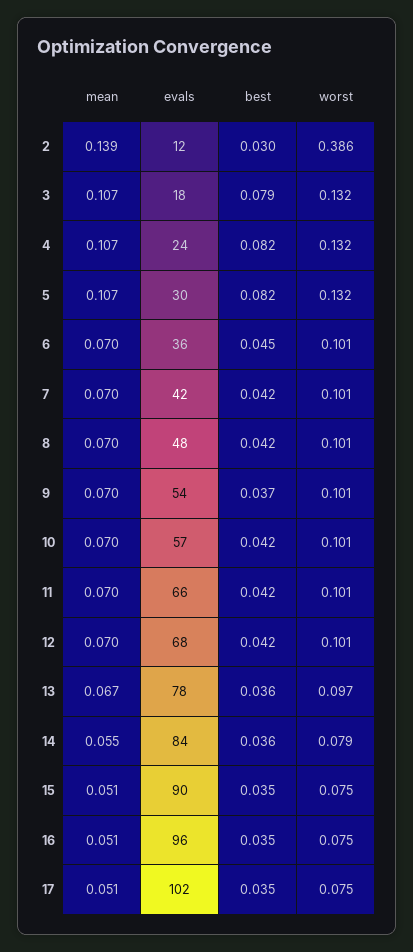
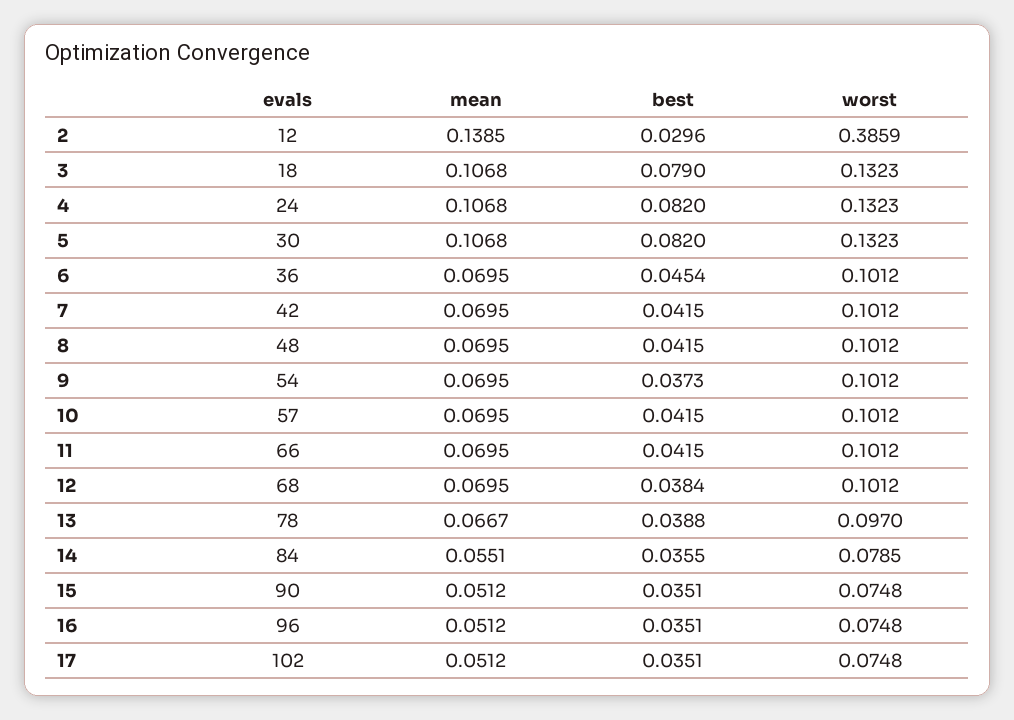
  {
    "mean": {
      "2": 0.1385,
      "3": 0.1068,
      "4": 0.1068,
      "5": 0.1068,
      "6": 0.0695,
      "7": 0.0695,
      "8": 0.0695,
      "9": 0.0695,
      "10": 0.0695,
      "11": 0.0695,
      "12": 0.0695,
      "13": 0.0667,
      "14": 0.0551,
      "15": 0.0512,
      "16": 0.0512,
      "17": 0.0512
    },
    "evals": {
      "2": 12,
      "3": 18,
      "4": 24,
      "5": 30,
      "6": 36,
      "7": 42,
      "8": 48,
      "9": 54,
      "10": 57,
      "11": 66,
      "12": 68,
      "13": 78,
      "14": 84,
      "15": 90,
      "16": 96,
      "17": 102
    },
    "best": {
      "2": 0.0296,
      "3": 0.079,
      "4": 0.082,
      "5": 0.082,
      "6": 0.0454,
      "7": 0.0415,
      "8": 0.0415,
      "9": 0.0373,
      "10": 0.0415,
      "11": 0.0415,
-     "12": 0.042,
+     "12": 0.0384,
-     "13": 0.036,
+     "13": 0.0388,
      "14": 0.0355,
      "15": 0.0351,
      "16": 0.0351,
      "17": 0.0351
    },
    "worst": {
      "2": 0.3859,
      "3": 0.1323,
      "4": 0.1323,
      "5": 0.1323,
      "6": 0.1012,
      "7": 0.1012,
      "8": 0.1012,
      "9": 0.1012,
      "10": 0.1012,
      "11": 0.1012,
      "12": 0.1012,
      "13": 0.097,
      "14": 0.0785,
      "15": 0.0748,
      "16": 0.0748,
      "17": 0.0748
    }
  }

